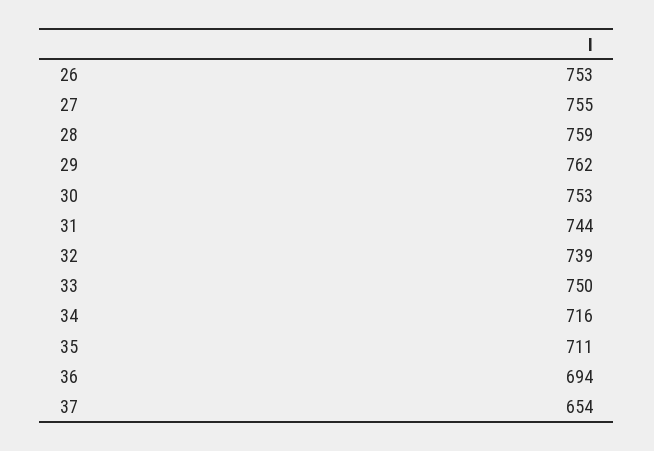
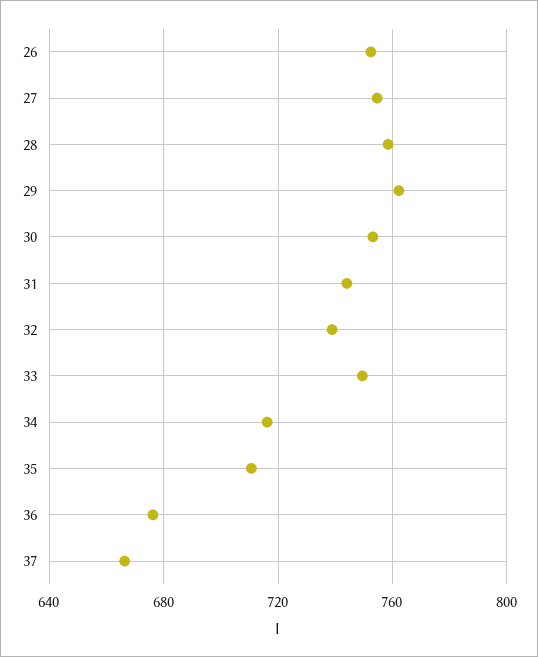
  {
    "26": 753,
    "27": 755,
    "28": 759,
    "29": 762,
    "30": 753,
    "31": 744,
    "32": 739,
    "33": 750,
    "34": 716,
    "35": 711,
-   "36": 694,
+   "36": 675,
-   "37": 654
+   "37": 665
  }

